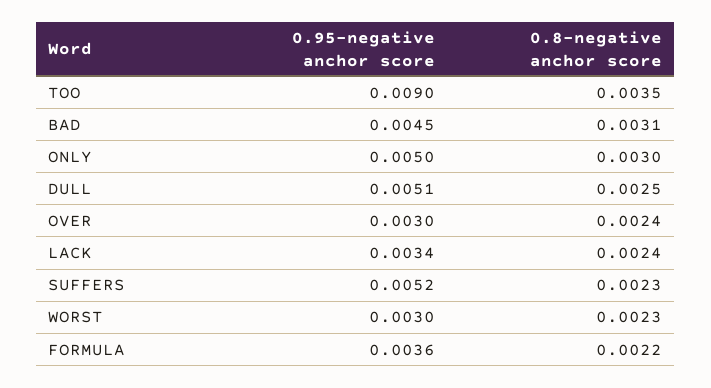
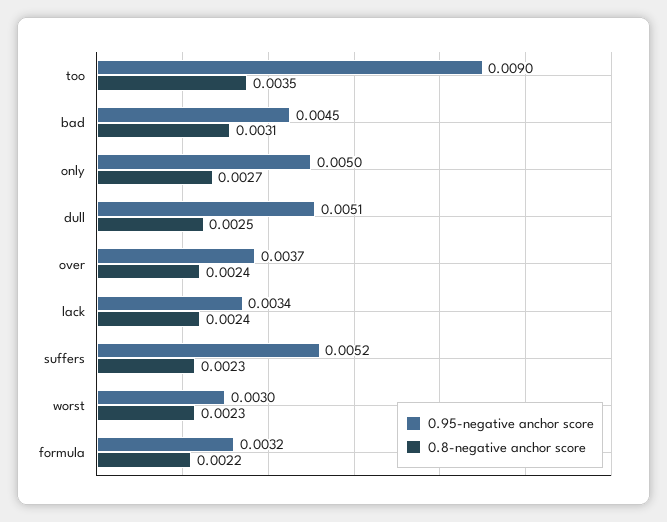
  {
    "0.95-negative anchor score": {
      "TOO": 0.009,
      "BAD": 0.0045,
      "ONLY": 0.005,
      "DULL": 0.0051,
-     "OVER": 0.003,
+     "OVER": 0.0037,
      "LACK": 0.0034,
      "SUFFERS": 0.0052,
      "WORST": 0.003,
-     "FORMULA": 0.0036
+     "FORMULA": 0.0032
    },
    "0.8-negative anchor score": {
      "TOO": 0.0035,
      "BAD": 0.0031,
-     "ONLY": 0.003,
+     "ONLY": 0.0027,
      "DULL": 0.0025,
      "OVER": 0.0024,
      "LACK": 0.0024,
      "SUFFERS": 0.0023,
      "WORST": 0.0023,
      "FORMULA": 0.0022
    }
  }

